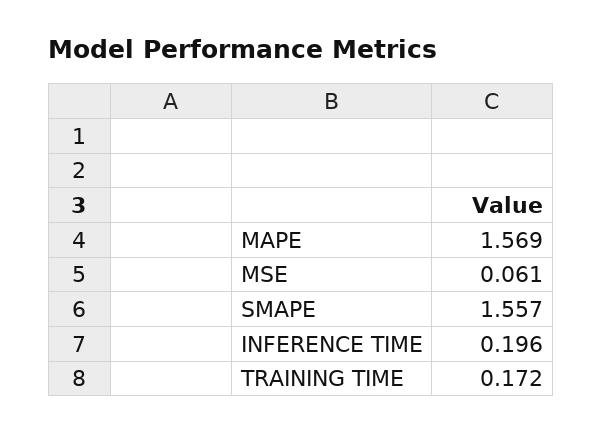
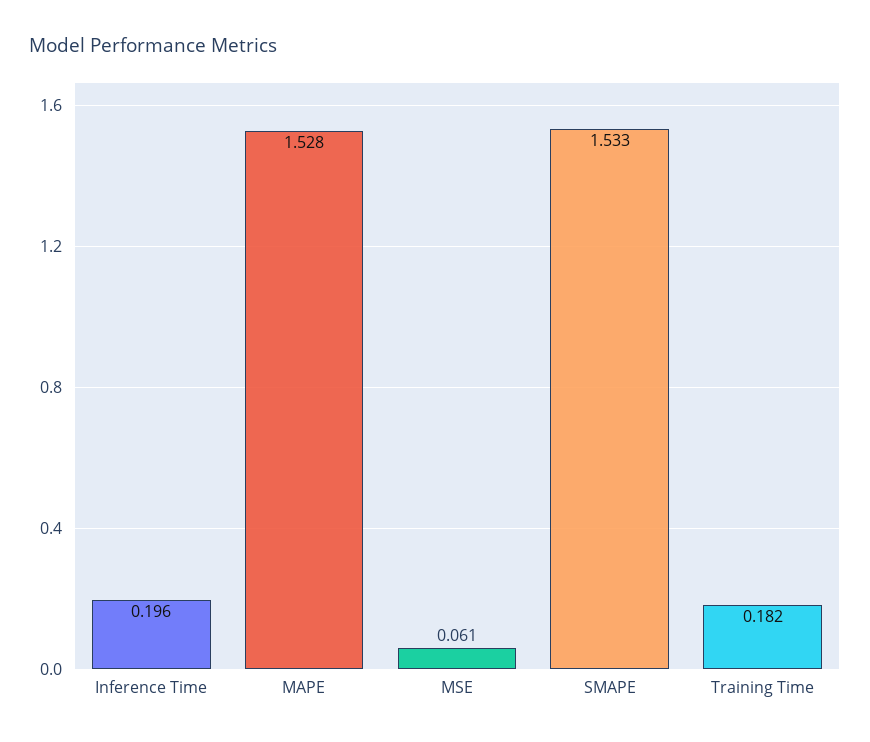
  {
-   "MAPE": 1.569,
+   "MAPE": 1.528,
    "MSE": 0.061,
-   "SMAPE": 1.557,
+   "SMAPE": 1.533,
    "INFERENCE TIME": 0.196,
-   "TRAINING TIME": 0.172
+   "TRAINING TIME": 0.182
  }

